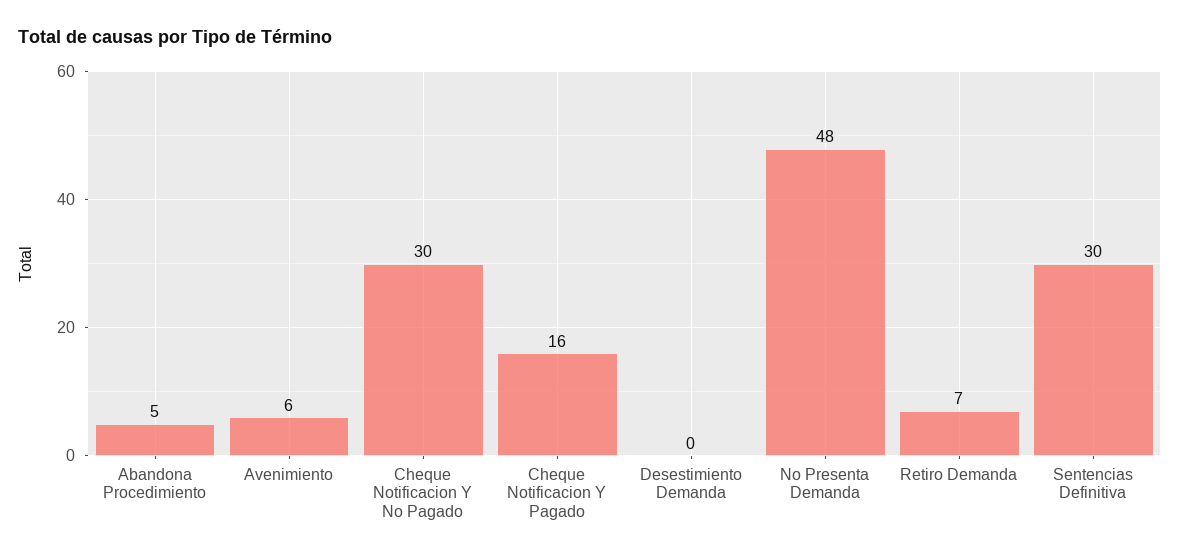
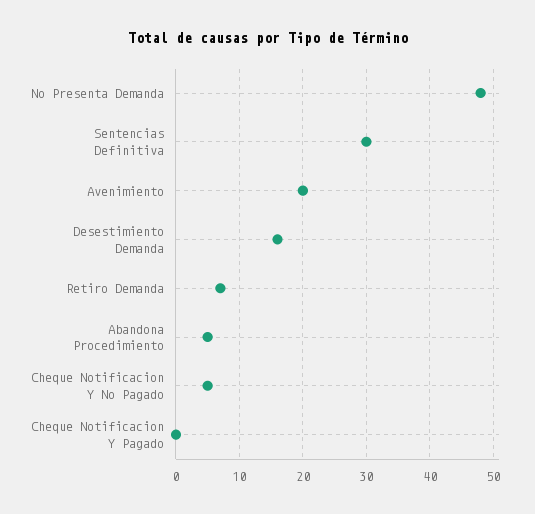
  {
    "Abandona Procedimiento": 5,
-   "Avenimiento": 6,
+   "Avenimiento": 20,
-   "Cheque Notificacion Y No Pagado": 30,
+   "Cheque Notificacion Y No Pagado": 5,
-   "Cheque Notificacion Y Pagado": 16,
+   "Cheque Notificacion Y Pagado": 0,
-   "Desestimiento Demanda": 0,
+   "Desestimiento Demanda": 16,
    "No Presenta Demanda": 48,
    "Retiro Demanda": 7,
    "Sentencias Definitiva": 30
  }

